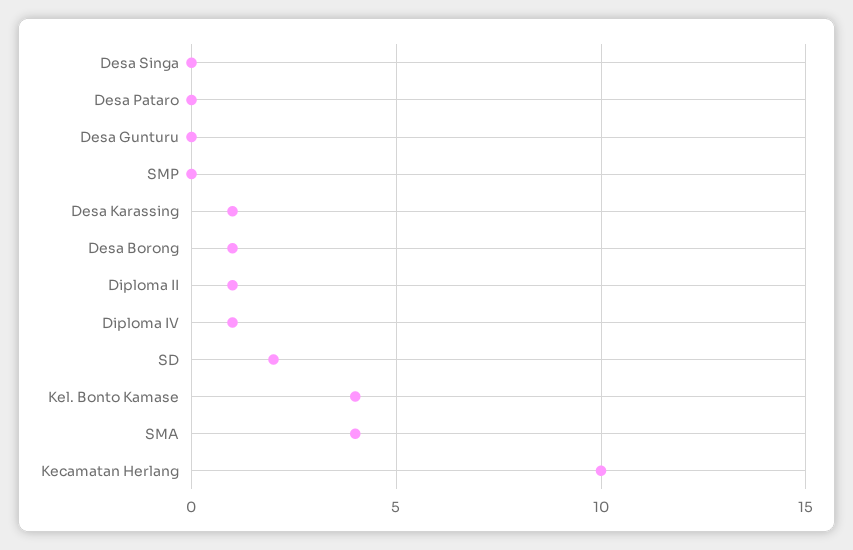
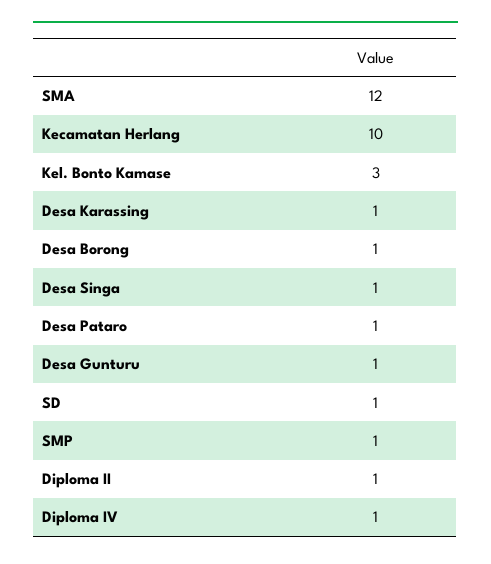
  {
-   "Desa Singa": 0,
+   "Desa Singa": 1,
-   "Desa Pataro": 0,
+   "Desa Pataro": 1,
-   "Desa Gunturu": 0,
+   "Desa Gunturu": 1,
-   "SMP": 0,
+   "SMP": 1,
    "Desa Karassing": 1,
    "Desa Borong": 1,
    "Diploma II": 1,
    "Diploma IV": 1,
-   "SD": 2,
+   "SD": 1,
-   "Kel. Bonto Kamase": 4,
+   "Kel. Bonto Kamase": 3,
-   "SMA": 4,
+   "SMA": 12,
    "Kecamatan Herlang": 10
  }

